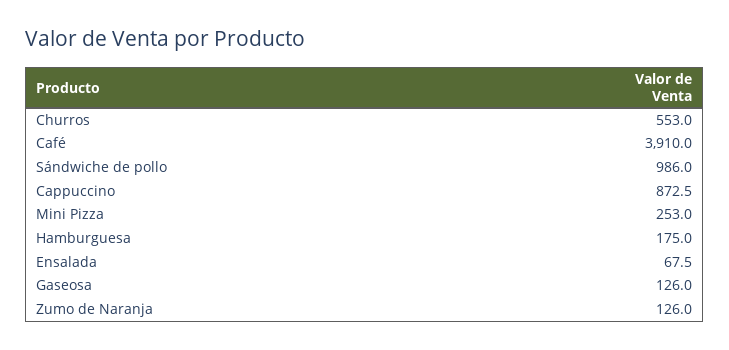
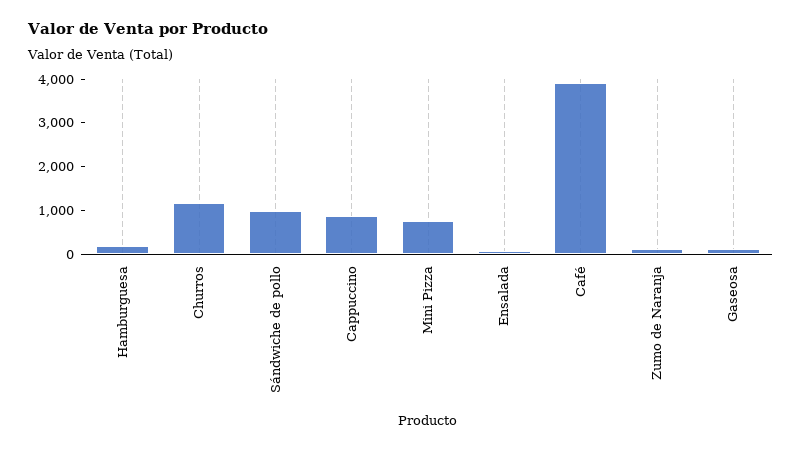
  {
-   "Churros": 553,
+   "Churros": 1200,
    "Café": 3910,
    "Sándwiche de pollo": 986,
    "Cappuccino": 872.5,
-   "Mini Pizza": 253,
+   "Mini Pizza": 800,
    "Hamburguesa": 175,
    "Ensalada": 67.5,
    "Gaseosa": 126,
    "Zumo de Naranja": 126
  }

